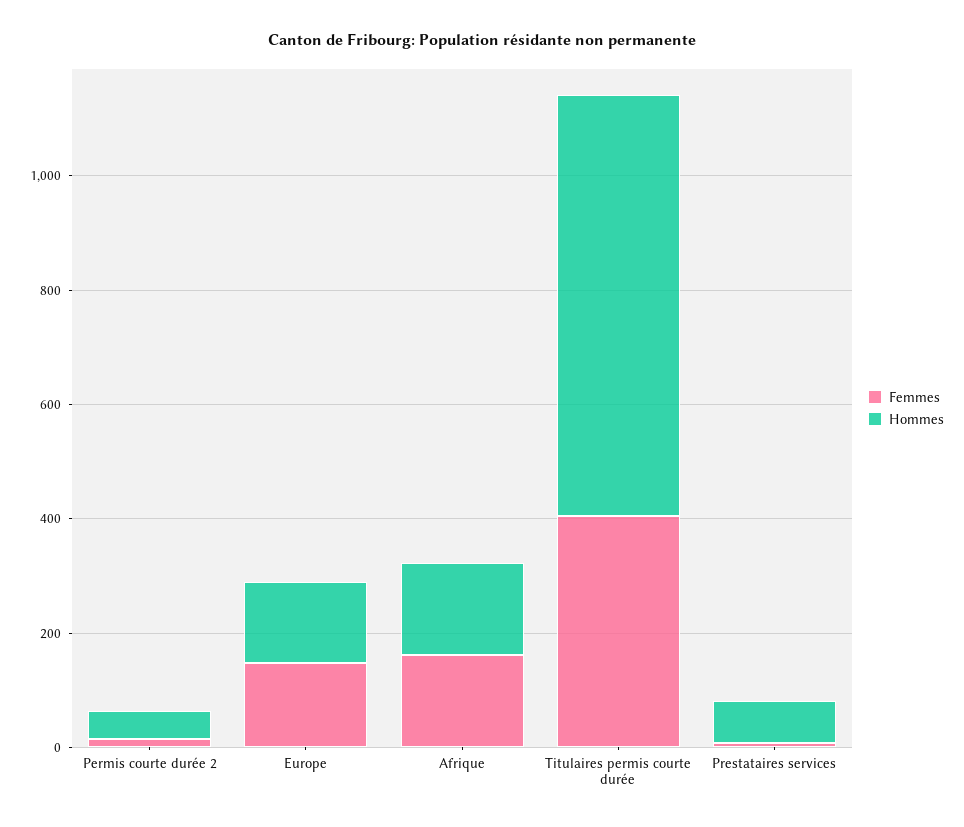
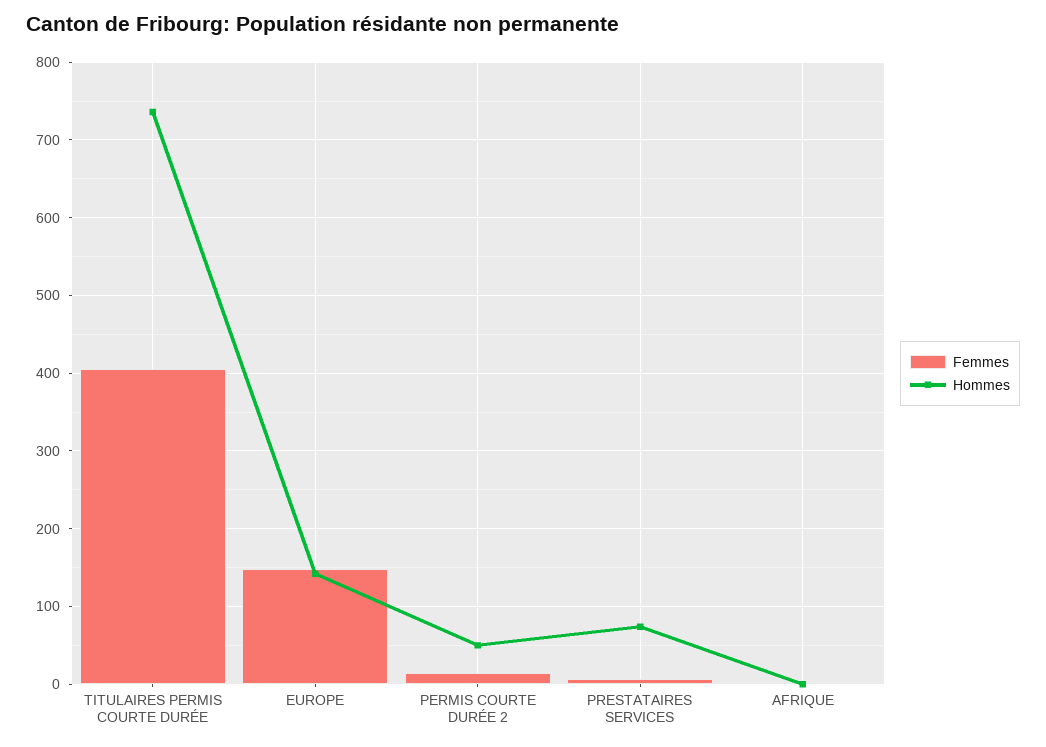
  {
    "Femmes": {
      "Permis courte durée 2": 10,
      "Europe": 150,
-     "Afrique": 150,
+     "Afrique": 0,
      "Titulaires permis courte durée": 410,
      "Prestataires services": 10
    },
    "Hommes": {
      "Permis courte durée 2": 50,
      "Europe": 140,
-     "Afrique": 150,
+     "Afrique": 0,
      "Titulaires permis courte durée": 740,
      "Prestataires services": 70
    }
  }

